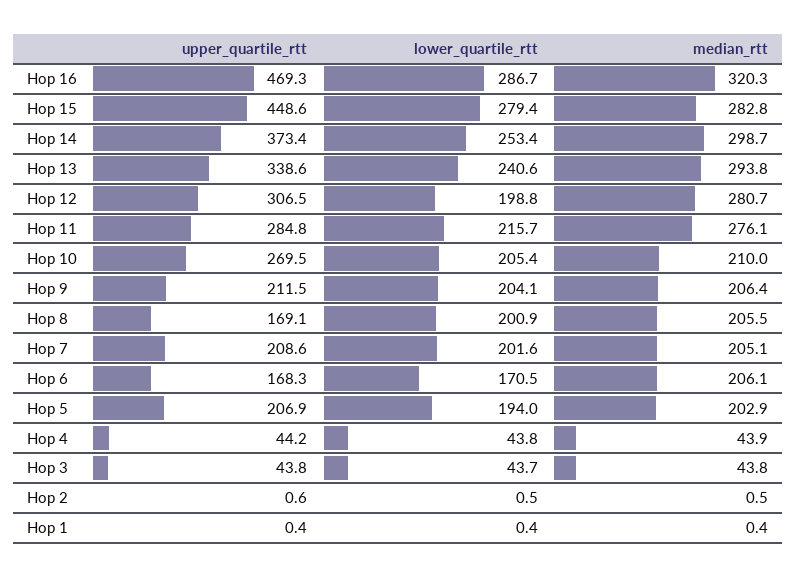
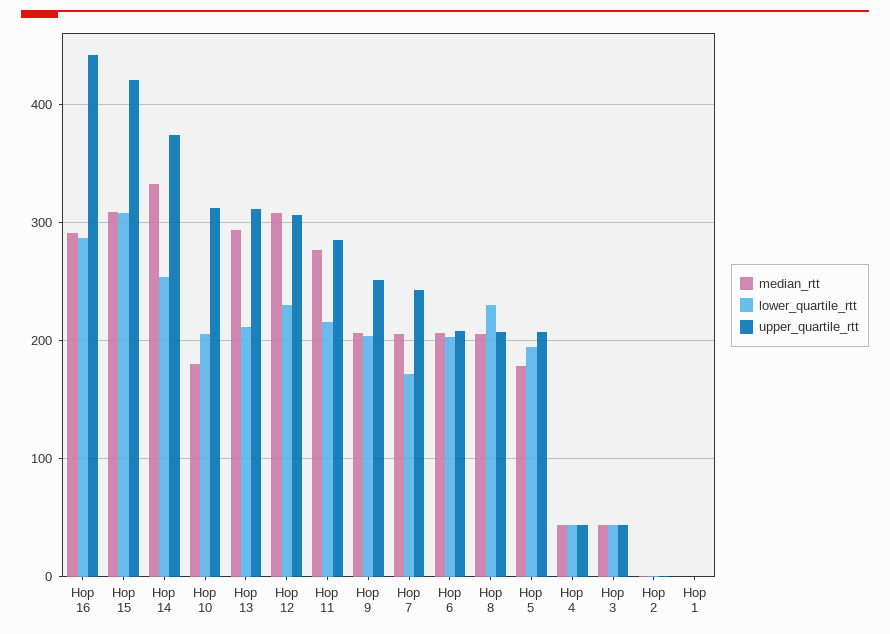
  {
    "upper_quartile_rtt": {
-     "Hop 16": 469.3,
+     "Hop 16": 440,
-     "Hop 15": 448.6,
+     "Hop 15": 420,
      "Hop 14": 373.4,
-     "Hop 13": 338.6,
+     "Hop 13": 310,
      "Hop 12": 306.5,
      "Hop 11": 284.8,
-     "Hop 10": 269.5,
+     "Hop 10": 310,
-     "Hop 9": 211.5,
+     "Hop 9": 250,
-     "Hop 8": 169.1,
+     "Hop 8": 210,
-     "Hop 7": 208.6,
+     "Hop 7": 240,
-     "Hop 6": 168.3,
+     "Hop 6": 210,
      "Hop 5": 206.9,
      "Hop 4": 44.2,
      "Hop 3": 43.8,
      "Hop 2": 0.6,
      "Hop 1": 0.4
    },
    "lower_quartile_rtt": {
      "Hop 16": 286.7,
-     "Hop 15": 279.4,
+     "Hop 15": 310,
      "Hop 14": 253.4,
-     "Hop 13": 240.6,
+     "Hop 13": 210,
-     "Hop 12": 198.8,
+     "Hop 12": 230,
      "Hop 11": 215.7,
      "Hop 10": 205.4,
      "Hop 9": 204.1,
-     "Hop 8": 200.9,
+     "Hop 8": 230,
-     "Hop 7": 201.6,
+     "Hop 7": 170,
-     "Hop 6": 170.5,
+     "Hop 6": 200,
      "Hop 5": 194,
      "Hop 4": 43.8,
      "Hop 3": 43.7,
      "Hop 2": 0.5,
      "Hop 1": 0.4
    },
    "median_rtt": {
-     "Hop 16": 320.3,
+     "Hop 16": 290,
-     "Hop 15": 282.8,
+     "Hop 15": 310,
-     "Hop 14": 298.7,
+     "Hop 14": 330,
      "Hop 13": 293.8,
-     "Hop 12": 280.7,
+     "Hop 12": 310,
      "Hop 11": 276.1,
-     "Hop 10": 210,
+     "Hop 10": 180,
      "Hop 9": 206.4,
      "Hop 8": 205.5,
      "Hop 7": 205.1,
      "Hop 6": 206.1,
-     "Hop 5": 202.9,
+     "Hop 5": 180,
      "Hop 4": 43.9,
      "Hop 3": 43.8,
      "Hop 2": 0.5,
      "Hop 1": 0.4
    }
  }

